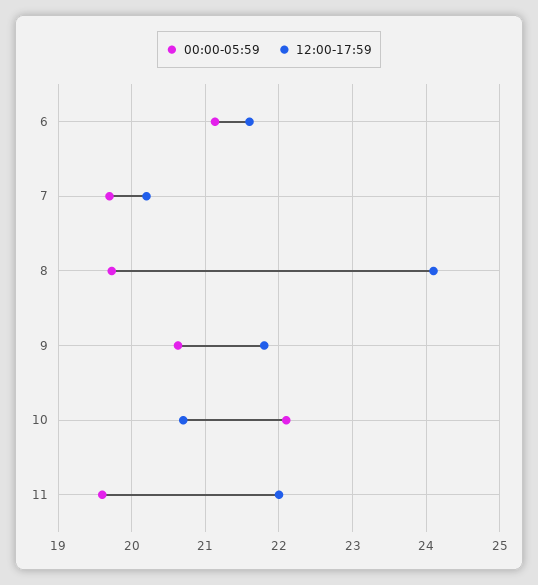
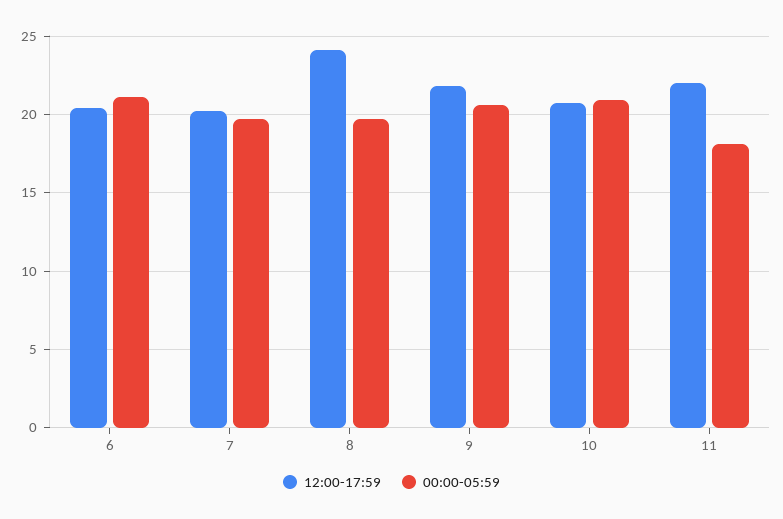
  {
    "00:00-05:59": {
      "6": 21.1,
      "7": 19.7,
      "8": 19.7,
      "9": 20.6,
-     "10": 22.1,
+     "10": 21,
-     "11": 19.6
+     "11": 18
    },
    "12:00-17:59": {
-     "6": 21.6,
+     "6": 20.5,
      "7": 20.2,
      "8": 24.1,
      "9": 21.8,
      "10": 20.7,
      "11": 22
    }
  }

